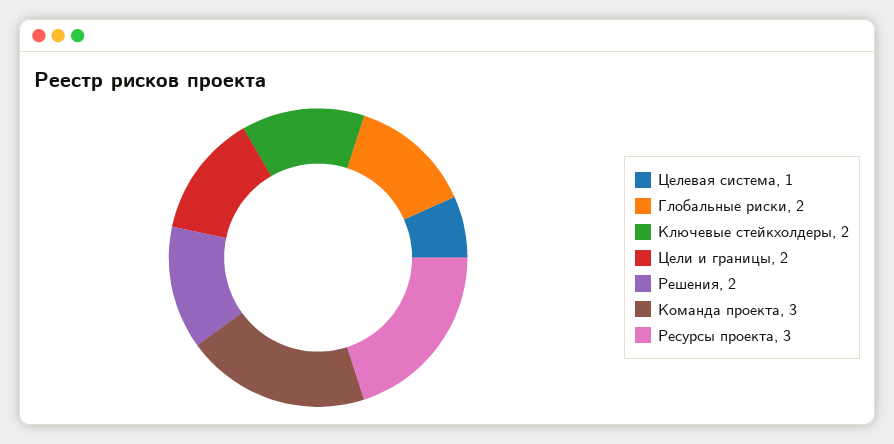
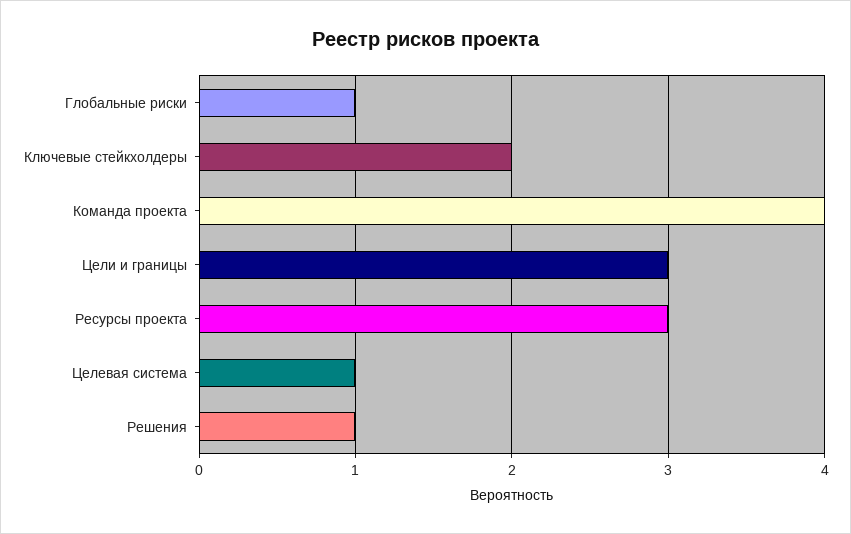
  {
    "Целевая система": 1,
-   "Глобальные риски": 2,
+   "Глобальные риски": 1,
    "Ключевые стейкхолдеры": 2,
-   "Цели и границы": 2,
+   "Цели и границы": 3,
-   "Решения": 2,
+   "Решения": 1,
-   "Команда проекта": 3,
+   "Команда проекта": 4,
    "Ресурсы проекта": 3
  }

